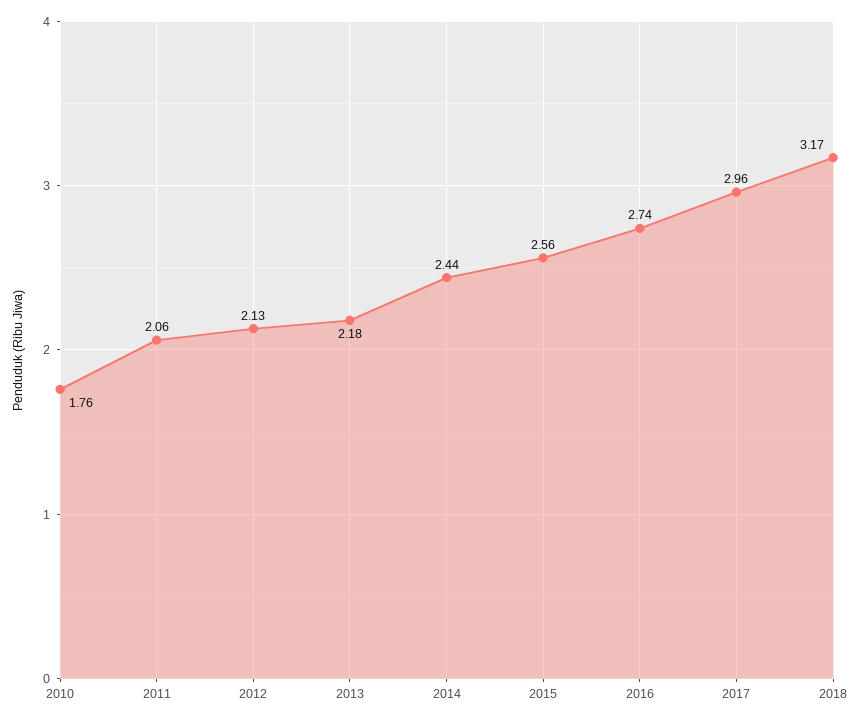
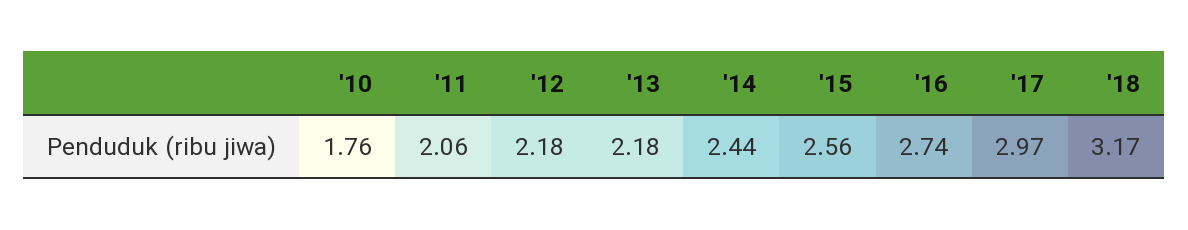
  {
    "2010": 1.76,
    "2011": 2.06,
-   "2012": 2.13,
+   "2012": 2.18,
    "2013": 2.18,
    "2014": 2.44,
    "2015": 2.56,
    "2016": 2.74,
-   "2017": 2.96,
+   "2017": 2.97,
    "2018": 3.17
  }

